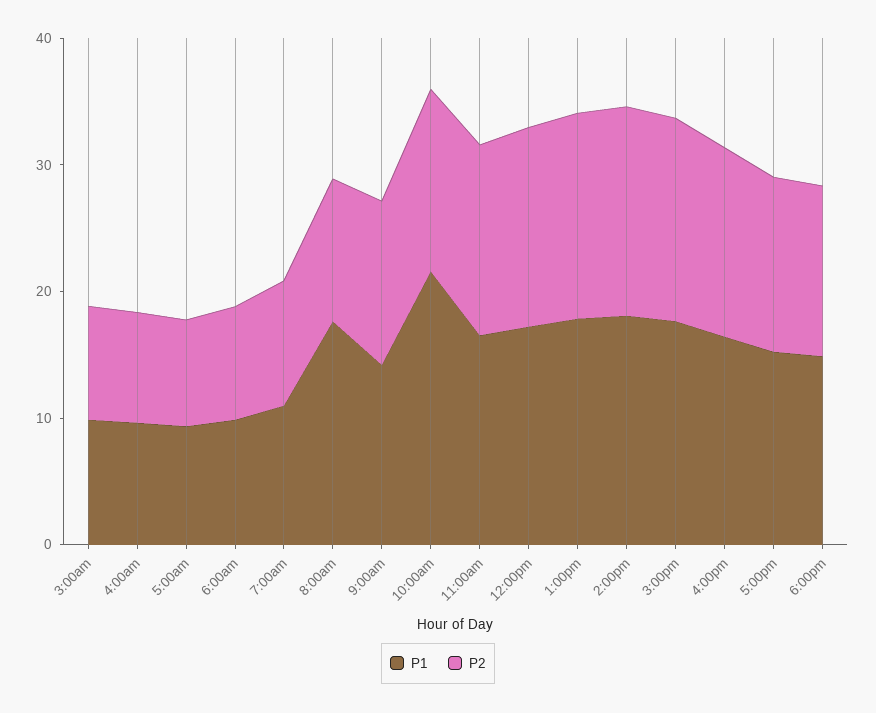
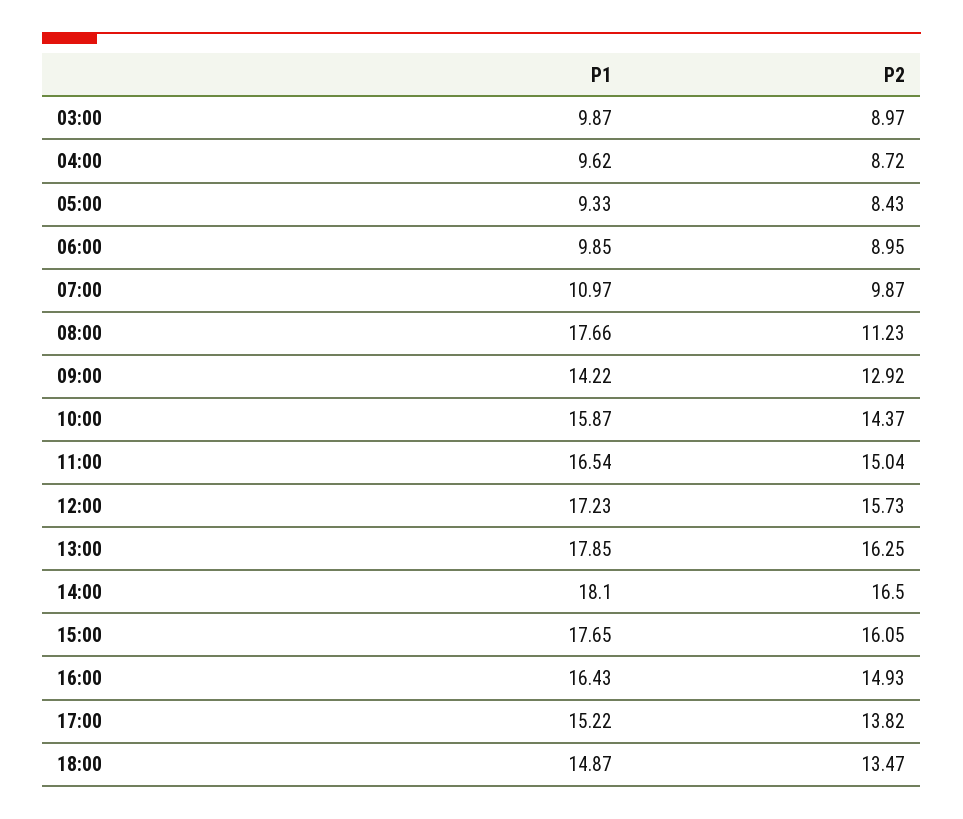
  {
    "P1": {
      "3:00am": 9.87,
      "4:00am": 9.62,
      "5:00am": 9.33,
      "6:00am": 9.85,
      "7:00am": 10.97,
      "8:00am": 17.66,
      "9:00am": 14.22,
-     "10:00am": 22,
+     "10:00am": 15.87,
      "11:00am": 16.54,
      "12:00pm": 17.23,
      "1:00pm": 17.85,
      "2:00pm": 18.1,
      "3:00pm": 17.65,
      "4:00pm": 16.43,
      "5:00pm": 15.22,
      "6:00pm": 14.87
    },
    "P2": {
      "3:00am": 8.97,
      "4:00am": 8.72,
      "5:00am": 8.43,
      "6:00am": 8.95,
      "7:00am": 9.87,
      "8:00am": 11.23,
      "9:00am": 12.92,
      "10:00am": 14.37,
      "11:00am": 15.04,
      "12:00pm": 15.73,
      "1:00pm": 16.25,
      "2:00pm": 16.5,
      "3:00pm": 16.05,
      "4:00pm": 14.93,
      "5:00pm": 13.82,
      "6:00pm": 13.47
    }
  }

